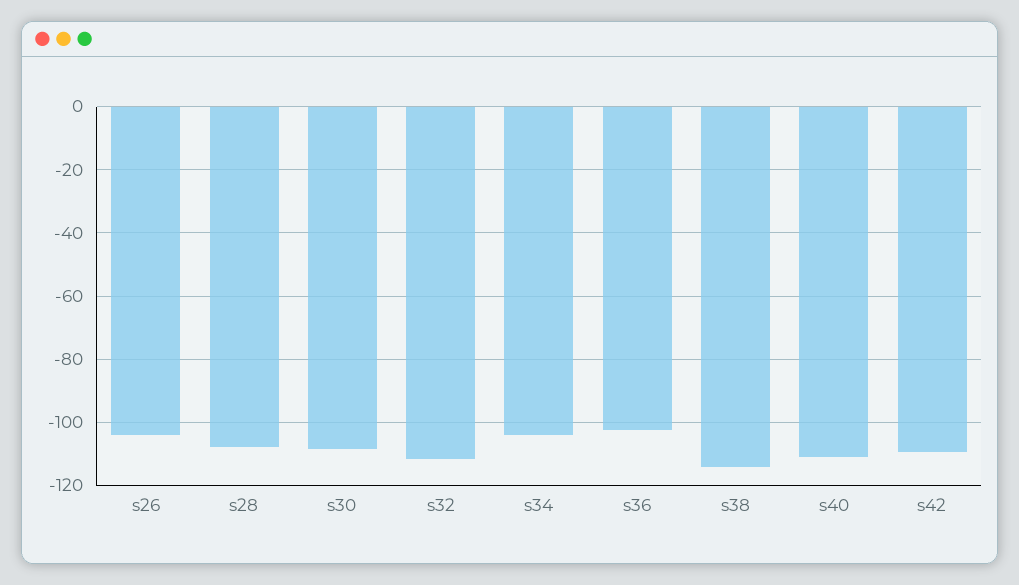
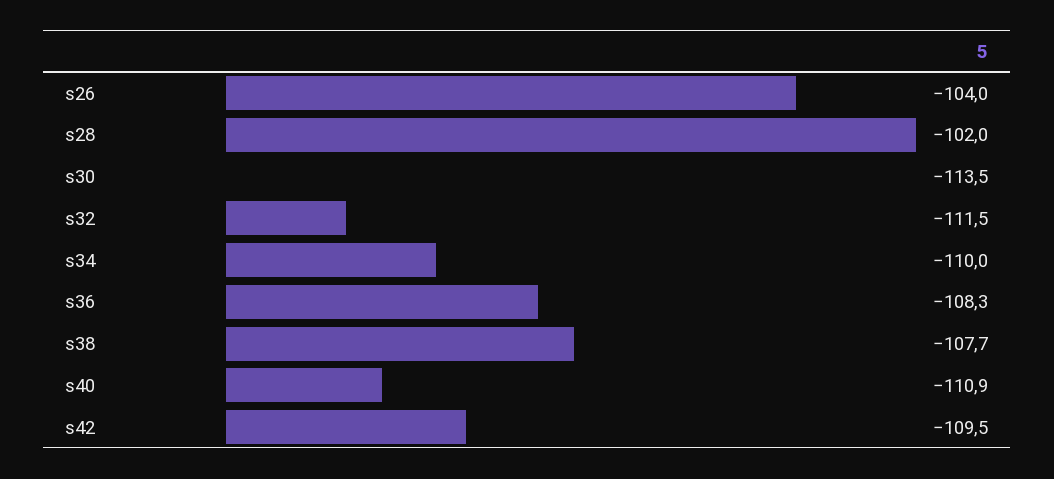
  {
    "s26": -104,
-   "s28": -108,
+   "s28": -102,
-   "s30": -108,
+   "s30": -113.5,
    "s32": -111.5,
-   "s34": -104,
+   "s34": -110,
-   "s36": -102,
+   "s36": -108.3,
-   "s38": -114,
+   "s38": -107.7,
    "s40": -110.9,
    "s42": -109.5
  }

